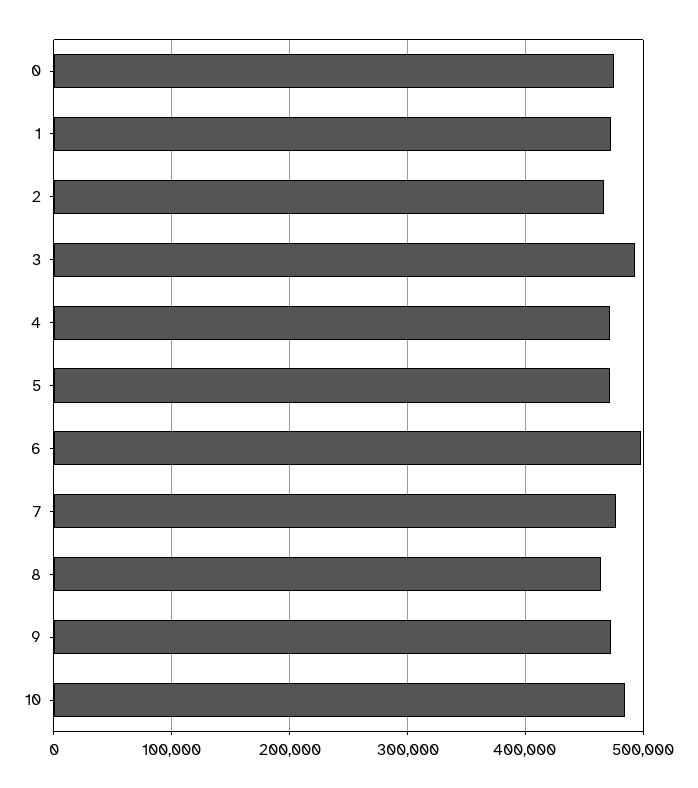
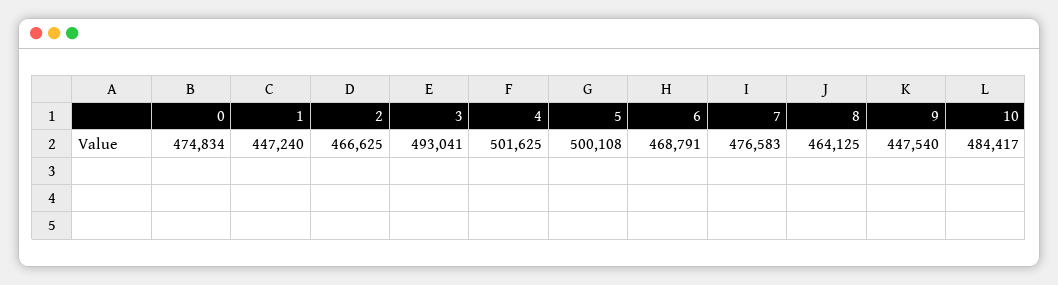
  {
    "0": 474834,
-   "1": 470000,
+   "1": 447240,
    "2": 466625,
    "3": 493041,
-   "4": 470000,
+   "4": 501625,
-   "5": 470000,
+   "5": 500108,
-   "6": 500000,
+   "6": 468791,
    "7": 476583,
    "8": 464125,
-   "9": 470000,
+   "9": 447540,
    "10": 484417
  }

